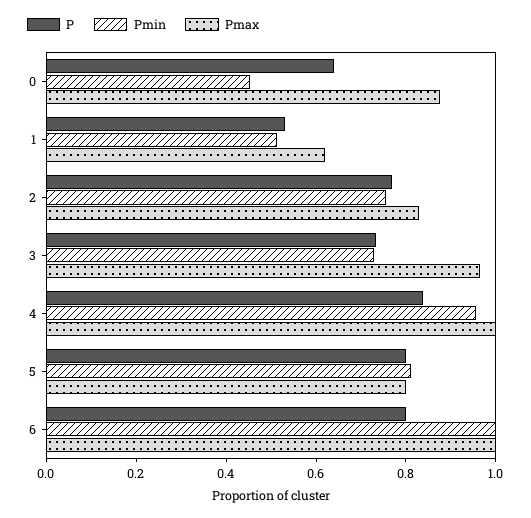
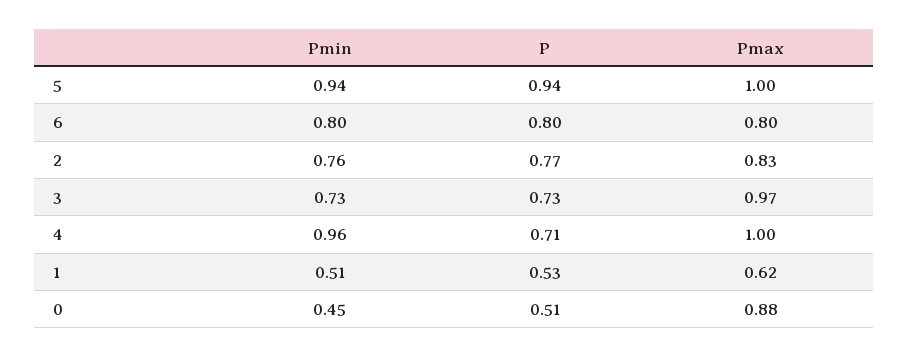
  {
    "P": {
-     "0": 0.65,
+     "0": 0.51,
      "1": 0.53,
      "2": 0.77,
      "3": 0.73,
-     "4": 0.85,
+     "4": 0.71,
-     "5": 0.8,
+     "5": 0.94,
      "6": 0.8
    },
    "Pmin": {
      "0": 0.45,
      "1": 0.51,
      "2": 0.76,
      "3": 0.73,
      "4": 0.96,
-     "5": 0.8,
+     "5": 0.94,
-     "6": 1
+     "6": 0.8
    },
    "Pmax": {
      "0": 0.88,
      "1": 0.62,
      "2": 0.83,
      "3": 0.97,
      "4": 1,
-     "5": 0.8,
+     "5": 1,
-     "6": 1
+     "6": 0.8
    }
  }

